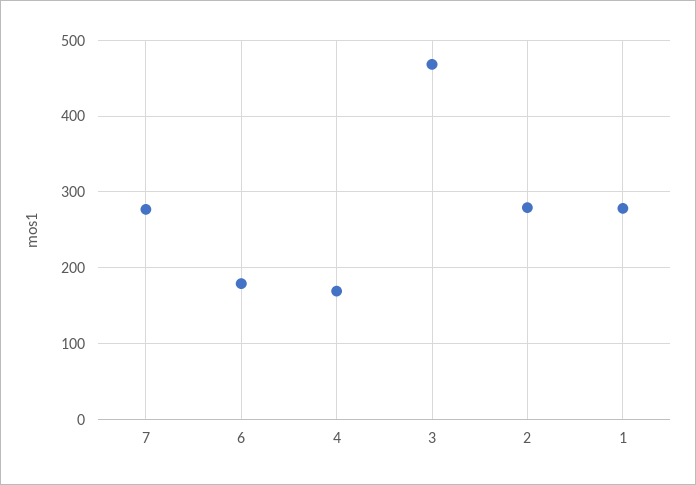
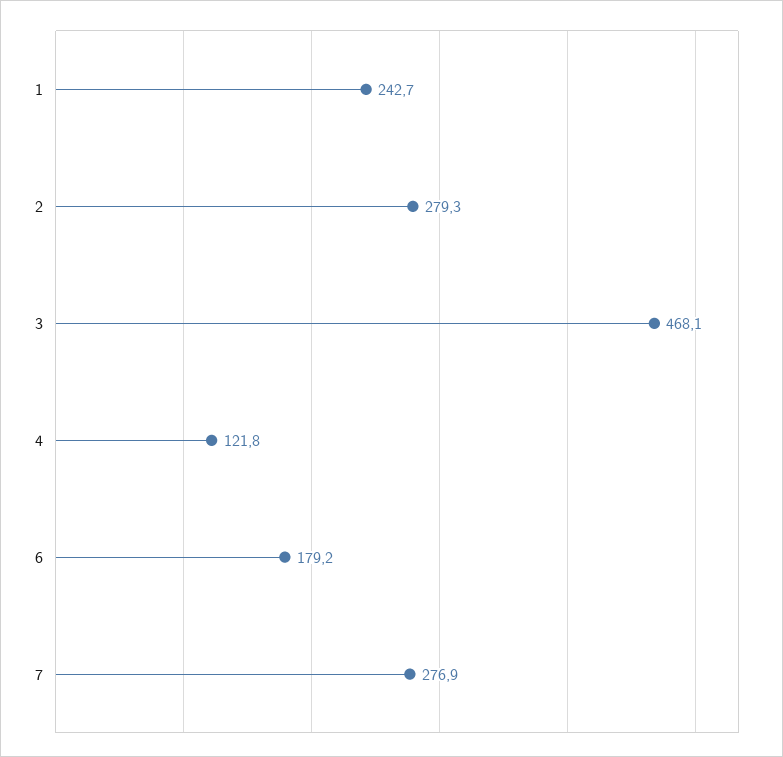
  {
    "7": 276.9,
    "6": 179.2,
-   "4": 170,
+   "4": 121.8,
    "3": 468.1,
    "2": 279.3,
-   "1": 280
+   "1": 242.7
  }

